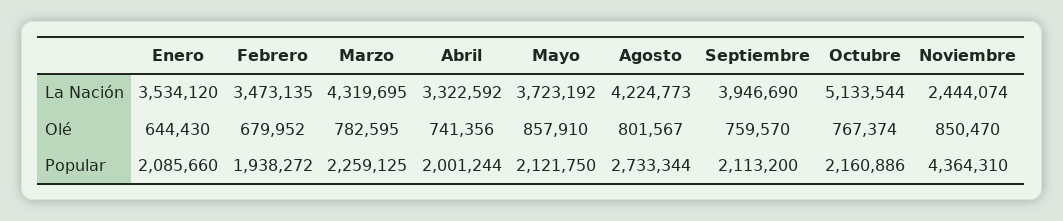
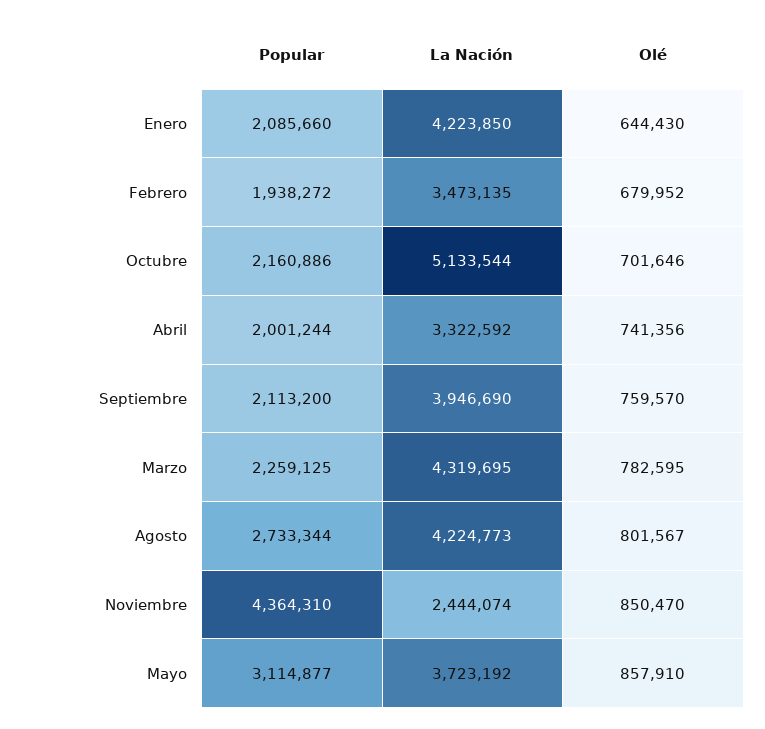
  {
    "Enero": {
-     "La Nación": 3534120,
+     "La Nación": 4223850,
      "Olé": 644430,
      "Popular": 2085660
    },
    "Febrero": {
      "La Nación": 3473135,
      "Olé": 679952,
      "Popular": 1938272
    },
    "Marzo": {
      "La Nación": 4319695,
      "Olé": 782595,
      "Popular": 2259125
    },
    "Abril": {
      "La Nación": 3322592,
      "Olé": 741356,
      "Popular": 2001244
    },
    "Mayo": {
      "La Nación": 3723192,
      "Olé": 857910,
-     "Popular": 2121750
+     "Popular": 3114877
    },
    "Agosto": {
      "La Nación": 4224773,
      "Olé": 801567,
      "Popular": 2733344
    },
    "Septiembre": {
      "La Nación": 3946690,
      "Olé": 759570,
      "Popular": 2113200
    },
    "Octubre": {
      "La Nación": 5133544,
-     "Olé": 767374,
+     "Olé": 701646,
      "Popular": 2160886
    },
    "Noviembre": {
      "La Nación": 2444074,
      "Olé": 850470,
      "Popular": 4364310
    }
  }

